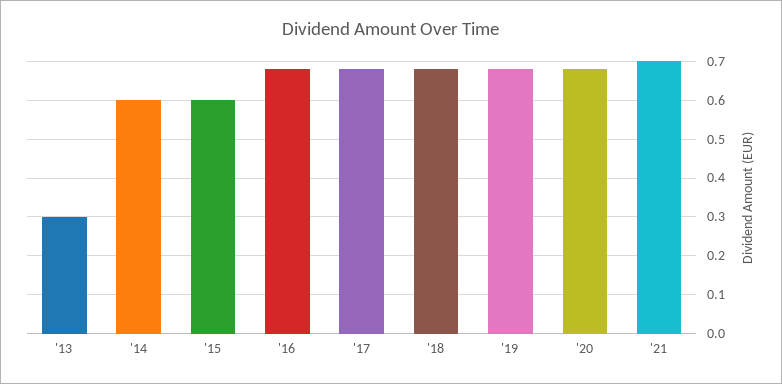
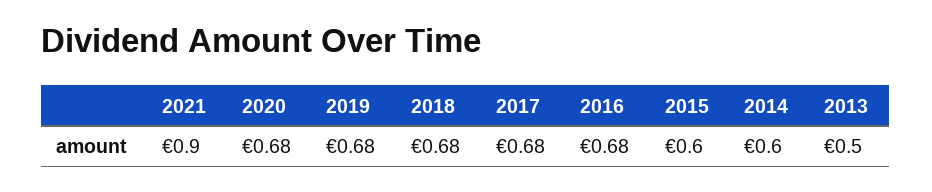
  {
-   "'13": 0.3,
+   "'13": 0.5,
    "'14": 0.6,
    "'15": 0.6,
    "'16": 0.68,
    "'17": 0.68,
    "'18": 0.68,
    "'19": 0.68,
    "'20": 0.68,
-   "'21": 0.7
+   "'21": 0.9
  }

